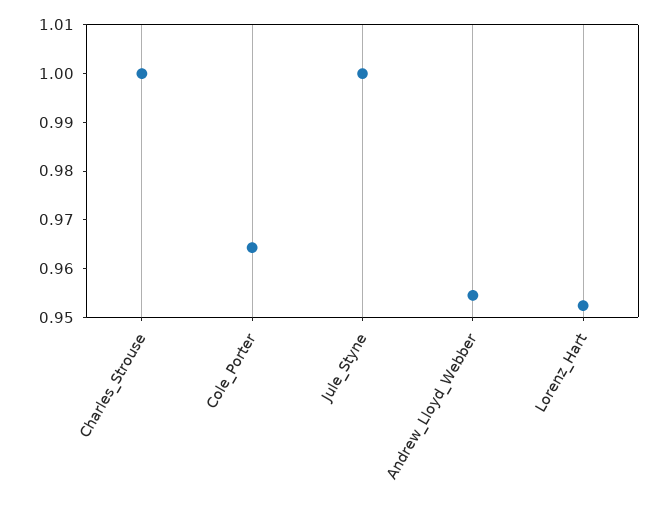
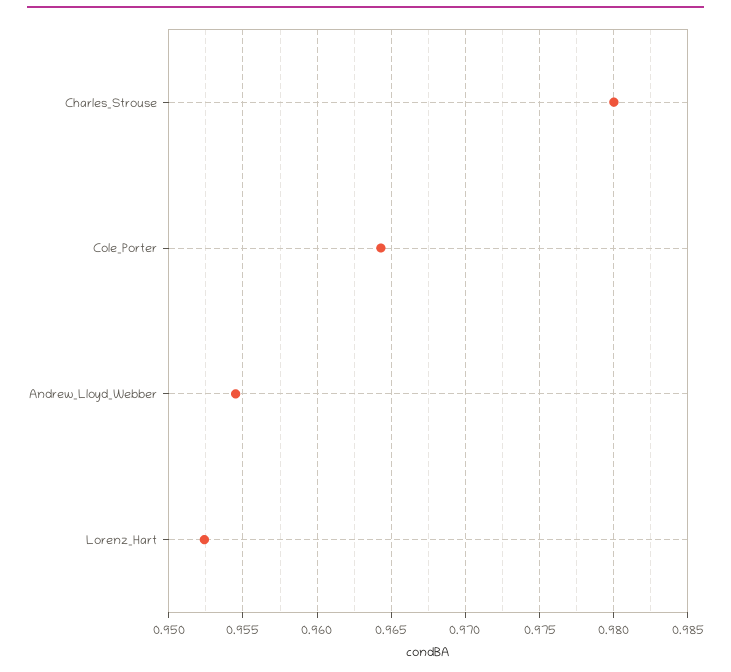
  {
-   "Charles_Strouse": 1,
+   "Charles_Strouse": 0.98,
    "Cole_Porter": 0.9645,
-   "Jule_Styne": 1,
    "Andrew_Lloyd_Webber": 0.9545,
    "Lorenz_Hart": 0.9525
  }

